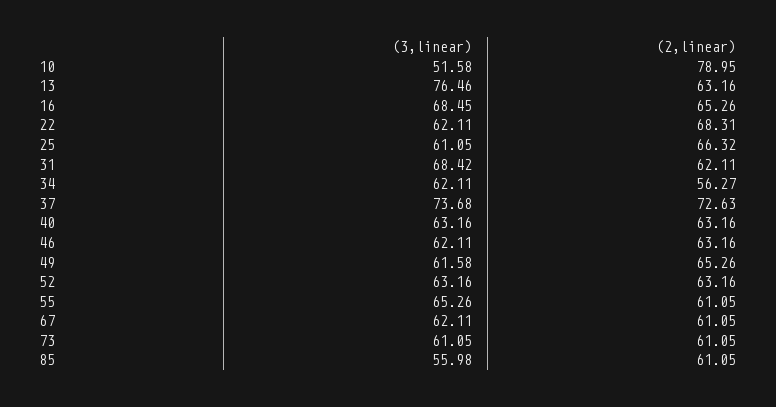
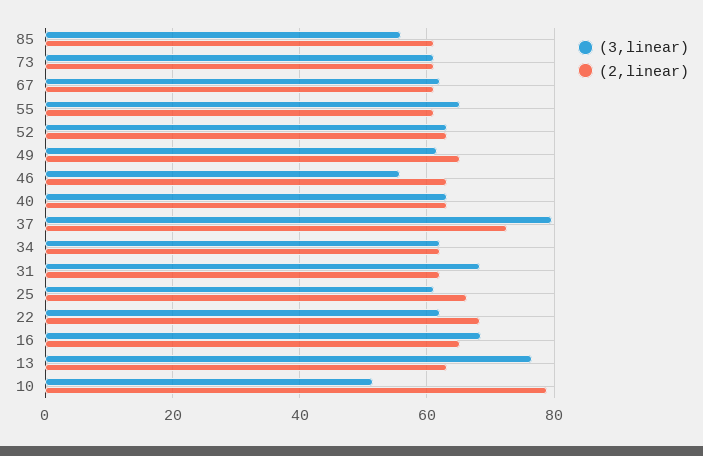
  {
    "(3,linear)": {
      "10": 51.58,
      "13": 76.46,
      "16": 68.45,
      "22": 62.11,
      "25": 61.05,
      "31": 68.42,
      "34": 62.11,
-     "37": 73.68,
+     "37": 80,
      "40": 63.16,
-     "46": 62.11,
+     "46": 56,
      "49": 61.58,
      "52": 63.16,
      "55": 65.26,
      "67": 62.11,
      "73": 61.05,
      "85": 55.98
    },
    "(2,linear)": {
      "10": 78.95,
      "13": 63.16,
      "16": 65.26,
      "22": 68.31,
      "25": 66.32,
      "31": 62.11,
-     "34": 56.27,
+     "34": 62,
      "37": 72.63,
      "40": 63.16,
      "46": 63.16,
      "49": 65.26,
      "52": 63.16,
      "55": 61.05,
      "67": 61.05,
      "73": 61.05,
      "85": 61.05
    }
  }

